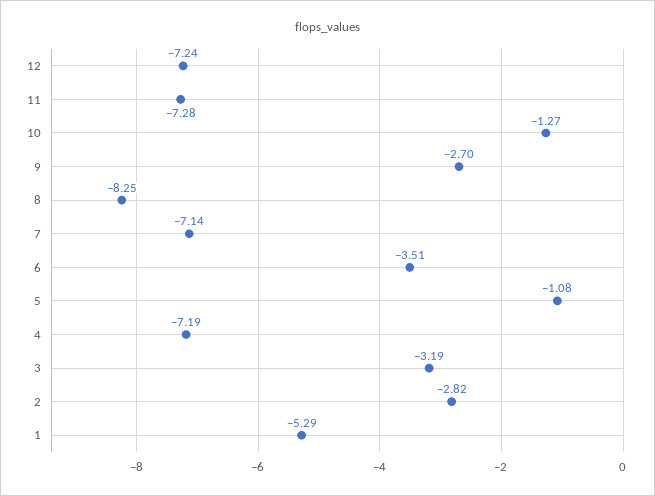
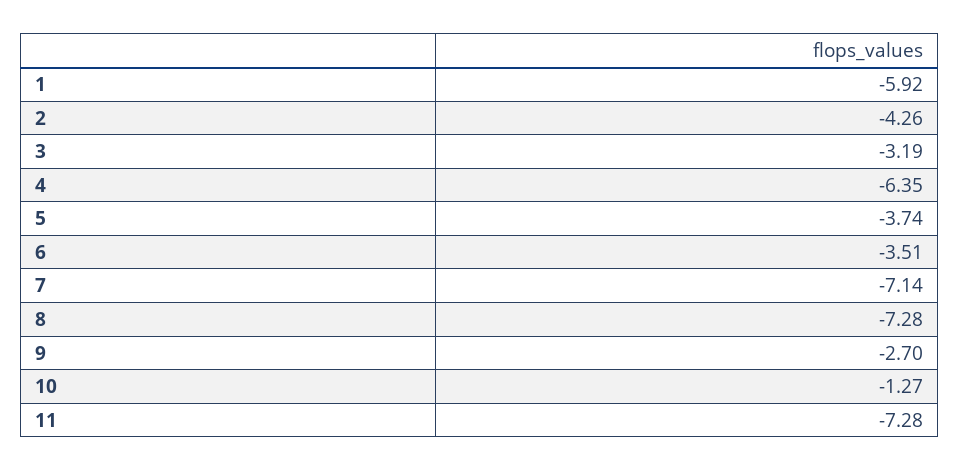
  {
-   "12": -7.24,
    "11": -7.28,
    "10": -1.27,
    "9": -2.7,
-   "8": -8.25,
+   "8": -7.28,
    "7": -7.14,
    "6": -3.51,
-   "5": -1.08,
+   "5": -3.74,
-   "4": -7.19,
+   "4": -6.35,
    "3": -3.19,
-   "2": -2.82,
+   "2": -4.26,
-   "1": -5.29
+   "1": -5.92
  }

